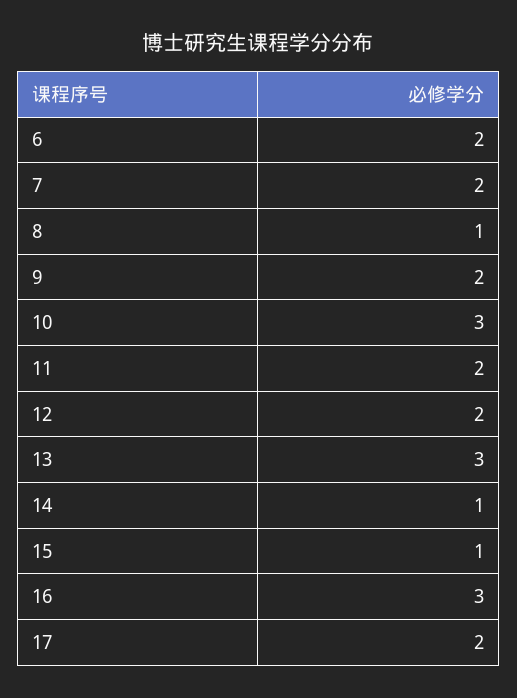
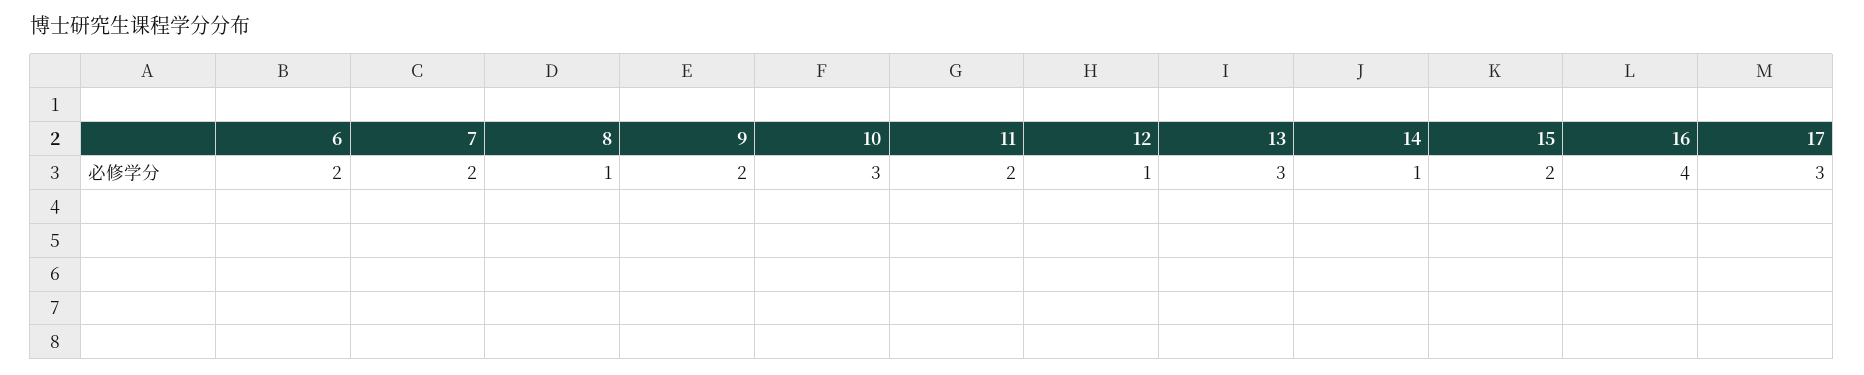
  {
    "6": 2,
    "7": 2,
    "8": 1,
    "9": 2,
    "10": 3,
    "11": 2,
-   "12": 2,
+   "12": 1,
    "13": 3,
    "14": 1,
-   "15": 1,
+   "15": 2,
-   "16": 3,
+   "16": 4,
-   "17": 2
+   "17": 3
  }

